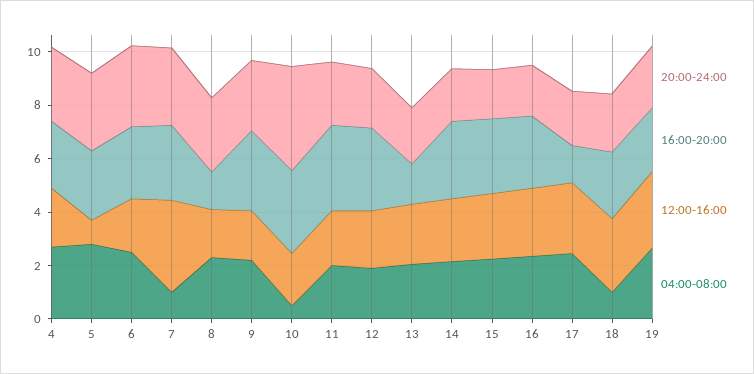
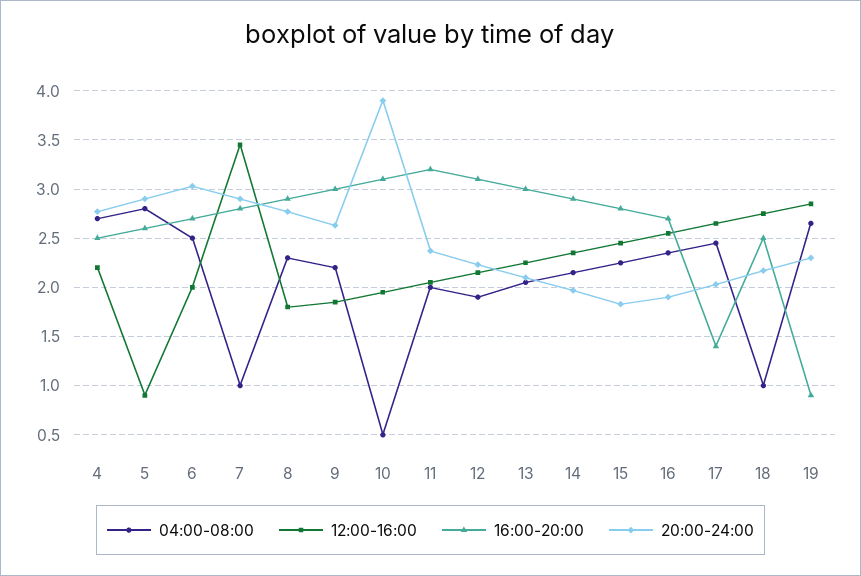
  {
    "20:00-24:00": {
      "4": 2.8,
      "5": 2.9,
      "6": 3,
      "7": 2.9,
      "8": 2.8,
      "9": 2.6,
      "10": 3.9,
      "11": 2.4,
      "12": 2.2,
      "13": 2.1,
      "14": 2,
      "15": 1.8,
      "16": 1.9,
      "17": 2,
      "18": 2.2,
      "19": 2.3
    },
    "16:00-20:00": {
      "4": 2.5,
      "5": 2.6,
      "6": 2.7,
      "7": 2.8,
-     "8": 1.5,
+     "8": 2.9,
      "9": 3,
      "10": 3.1,
      "11": 3.2,
      "12": 3.1,
-     "13": 1.5,
+     "13": 3,
      "14": 2.9,
      "15": 2.8,
      "16": 2.7,
      "17": 1.4,
      "18": 2.5,
-     "19": 2.5
+     "19": 0.9
    },
    "12:00-16:00": {
      "4": 2.2,
      "5": 0.9,
      "6": 2,
      "7": 3.5,
      "8": 1.8,
      "9": 1.9,
      "10": 2,
      "11": 2.1,
      "12": 2.2,
      "13": 2.3,
      "14": 2.4,
      "15": 2.5,
      "16": 2.6,
      "17": 2.7,
      "18": 2.8,
      "19": 2.9
    },
    "04:00-08:00": {
      "4": 2.7,
      "5": 2.8,
      "6": 2.5,
      "7": 1,
      "8": 2.3,
      "9": 2.2,
      "10": 0.5,
      "11": 2,
      "12": 1.9,
      "13": 2.1,
      "14": 2.2,
      "15": 2.3,
      "16": 2.4,
      "17": 2.5,
      "18": 1,
      "19": 2.7
    }
  }

